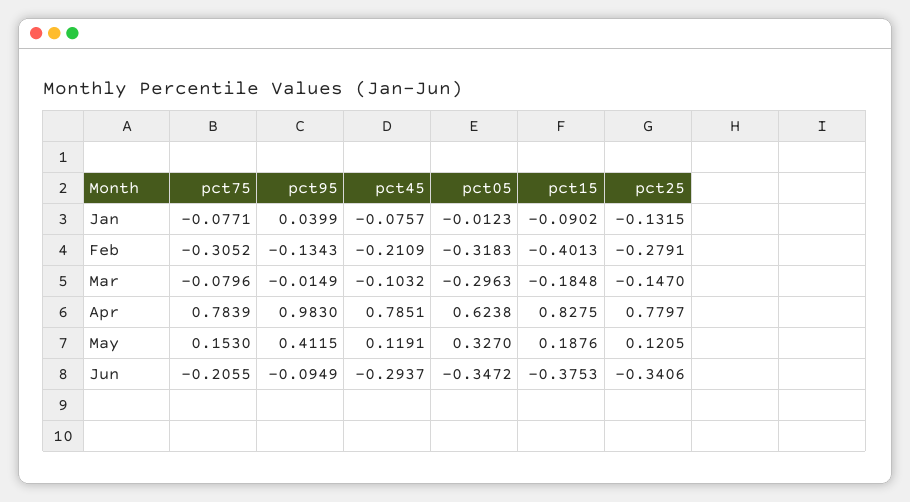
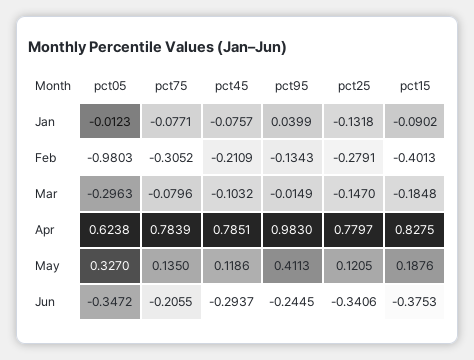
  {
    "pct75": {
      "Jan": -0.0771,
      "Feb": -0.3052,
      "Mar": -0.0796,
      "Apr": 0.7839,
-     "May": 0.153,
+     "May": 0.135,
      "Jun": -0.2055
    },
    "pct95": {
      "Jan": 0.0399,
      "Feb": -0.1343,
      "Mar": -0.0149,
      "Apr": 0.983,
-     "May": 0.4115,
+     "May": 0.4113,
-     "Jun": -0.0949
+     "Jun": -0.2445
    },
    "pct45": {
      "Jan": -0.0757,
      "Feb": -0.2109,
      "Mar": -0.1032,
      "Apr": 0.7851,
-     "May": 0.1191,
+     "May": 0.1186,
      "Jun": -0.2937
    },
    "pct05": {
      "Jan": -0.0123,
-     "Feb": -0.3183,
+     "Feb": -0.9803,
      "Mar": -0.2963,
      "Apr": 0.6238,
      "May": 0.327,
      "Jun": -0.3472
    },
    "pct15": {
      "Jan": -0.0902,
      "Feb": -0.4013,
      "Mar": -0.1848,
      "Apr": 0.8275,
      "May": 0.1876,
      "Jun": -0.3753
    },
    "pct25": {
-     "Jan": -0.1315,
+     "Jan": -0.1318,
      "Feb": -0.2791,
      "Mar": -0.147,
      "Apr": 0.7797,
      "May": 0.1205,
      "Jun": -0.3406
    }
  }

